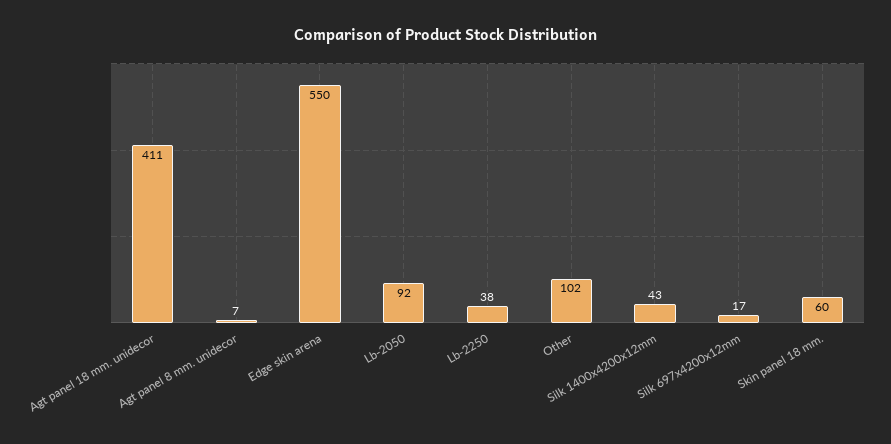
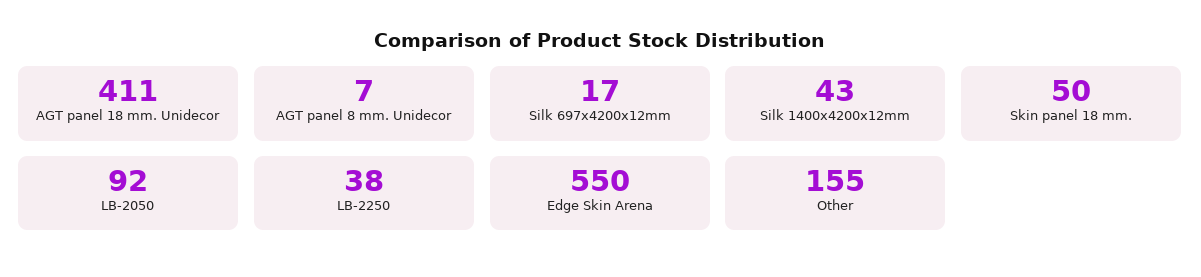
  {
    "Agt panel 18 mm. unidecor": 411,
    "Agt panel 8 mm. unidecor": 7,
    "Edge skin arena": 550,
    "Lb-2050": 92,
    "Lb-2250": 38,
-   "Other": 102,
+   "Other": 155,
    "Silk 1400x4200x12mm": 43,
    "Silk 697x4200x12mm": 17,
-   "Skin panel 18 mm.": 60
+   "Skin panel 18 mm.": 50
  }

